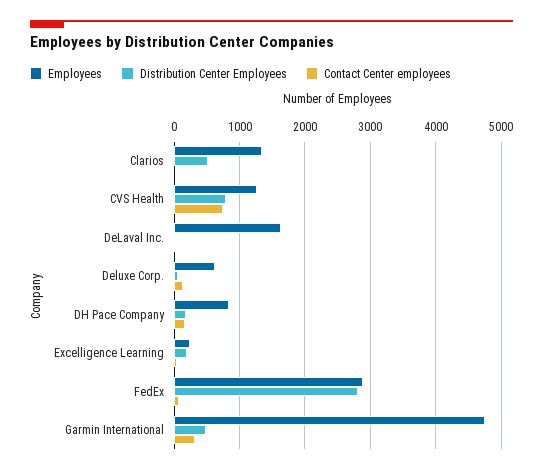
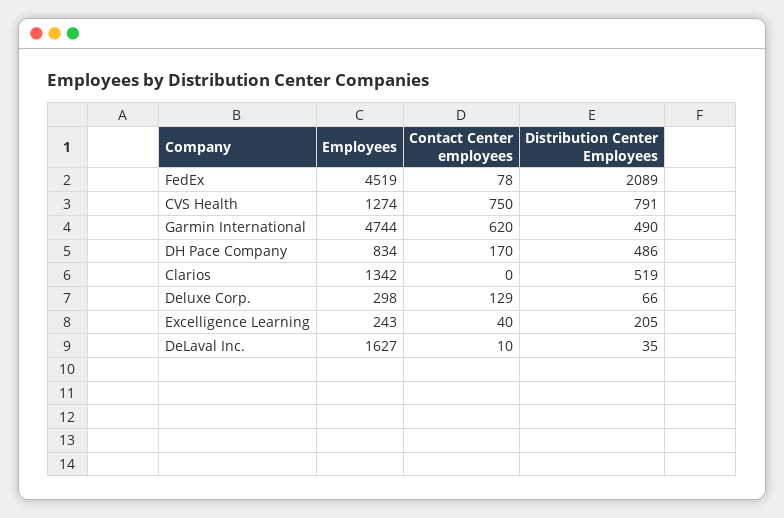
  {
    "Employees": {
      "Clarios": 1342,
      "CVS Health": 1274,
      "DeLaval Inc.": 1627,
-     "Deluxe Corp.": 600,
+     "Deluxe Corp.": 298,
      "DH Pace Company": 834,
      "Excelligence Learning": 243,
-     "FedEx": 2900,
+     "FedEx": 4519,
      "Garmin International": 4744
    },
    "Distribution Center Employees": {
      "Clarios": 519,
      "CVS Health": 791,
      "DeLaval Inc.": 35,
      "Deluxe Corp.": 66,
-     "DH Pace Company": 200,
+     "DH Pace Company": 486,
      "Excelligence Learning": 205,
-     "FedEx": 2800,
+     "FedEx": 2089,
      "Garmin International": 490
    },
    "Contact Center employees": {
      "Clarios": 0,
      "CVS Health": 750,
      "DeLaval Inc.": 10,
      "Deluxe Corp.": 129,
      "DH Pace Company": 170,
      "Excelligence Learning": 40,
      "FedEx": 78,
-     "Garmin International": 300
+     "Garmin International": 620
    }
  }

